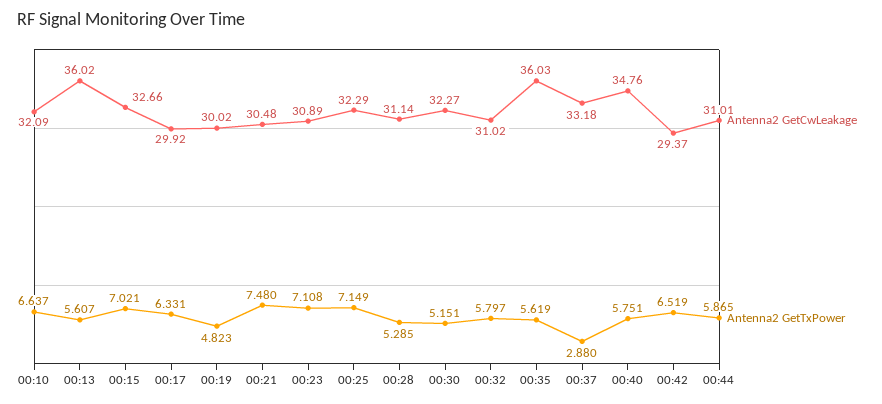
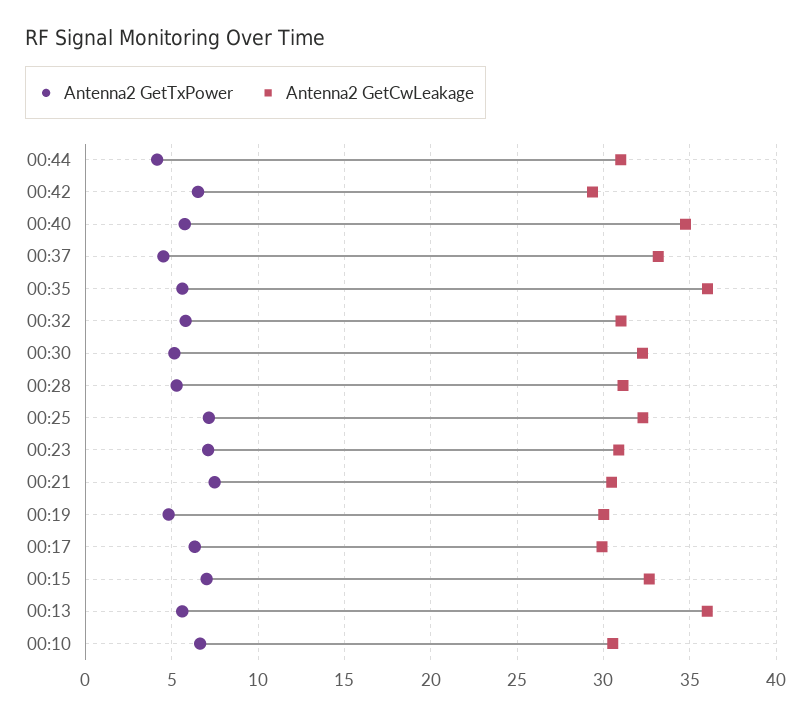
  {
    "Antenna2 GetCwLeakage": {
-     "00:10": 32.09,
+     "00:10": 30.5,
      "00:13": 36.02,
      "00:15": 32.66,
      "00:17": 29.92,
      "00:19": 30.02,
      "00:21": 30.48,
      "00:23": 30.89,
      "00:25": 32.29,
      "00:28": 31.14,
      "00:30": 32.27,
      "00:32": 31.02,
      "00:35": 36.03,
      "00:37": 33.18,
      "00:40": 34.76,
      "00:42": 29.37,
      "00:44": 31.01
    },
    "Antenna2 GetTxPower": {
      "00:10": 6.637,
      "00:13": 5.607,
      "00:15": 7.021,
      "00:17": 6.331,
      "00:19": 4.823,
      "00:21": 7.48,
      "00:23": 7.108,
      "00:25": 7.149,
      "00:28": 5.285,
      "00:30": 5.151,
      "00:32": 5.797,
      "00:35": 5.619,
-     "00:37": 2.88,
+     "00:37": 4.5,
      "00:40": 5.751,
      "00:42": 6.519,
-     "00:44": 5.865
+     "00:44": 4
    }
  }

